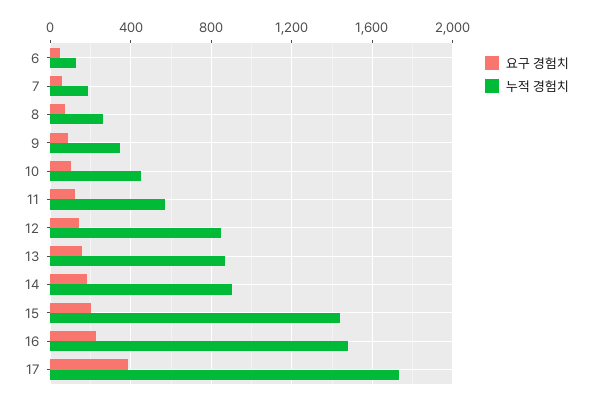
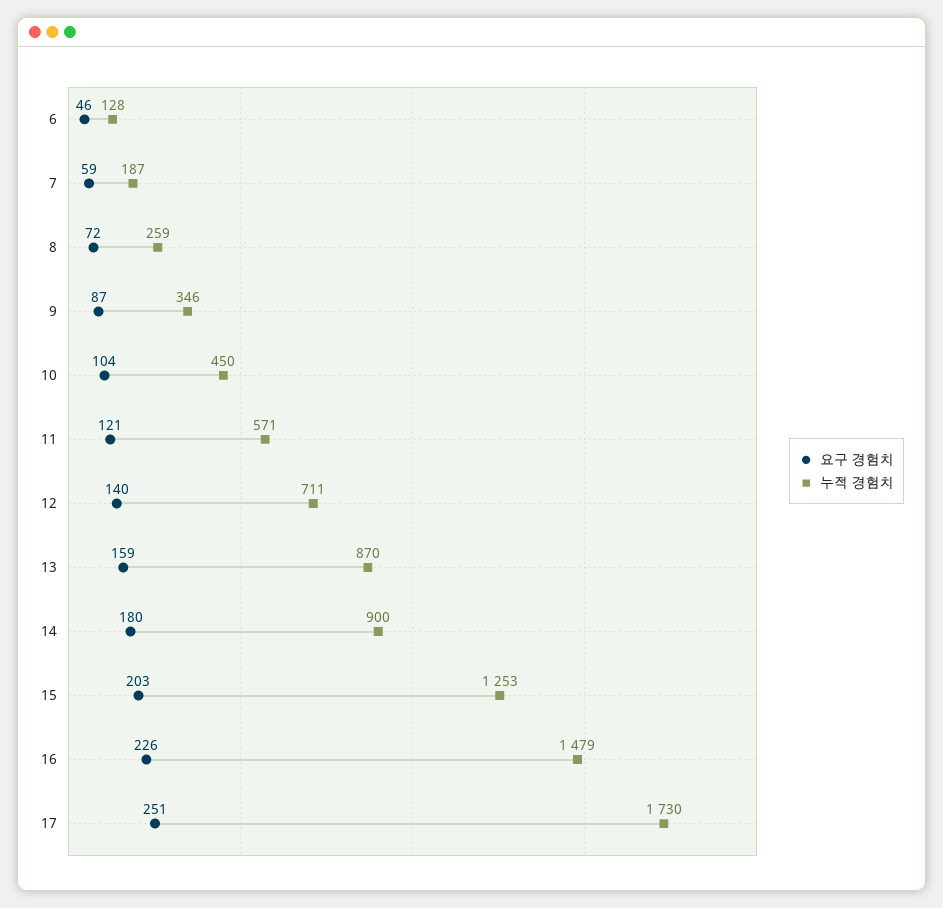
  {
    "요구 경험치": {
      "6": 46,
      "7": 59,
      "8": 72,
      "9": 87,
      "10": 104,
      "11": 121,
      "12": 140,
      "13": 159,
      "14": 180,
      "15": 203,
      "16": 226,
-     "17": 400
+     "17": 251
    },
    "누적 경험치": {
      "6": 128,
      "7": 187,
      "8": 259,
      "9": 346,
      "10": 450,
      "11": 571,
-     "12": 850,
+     "12": 711,
      "13": 870,
      "14": 900,
-     "15": 1450,
+     "15": 1253,
      "16": 1479,
      "17": 1730
    }
  }

